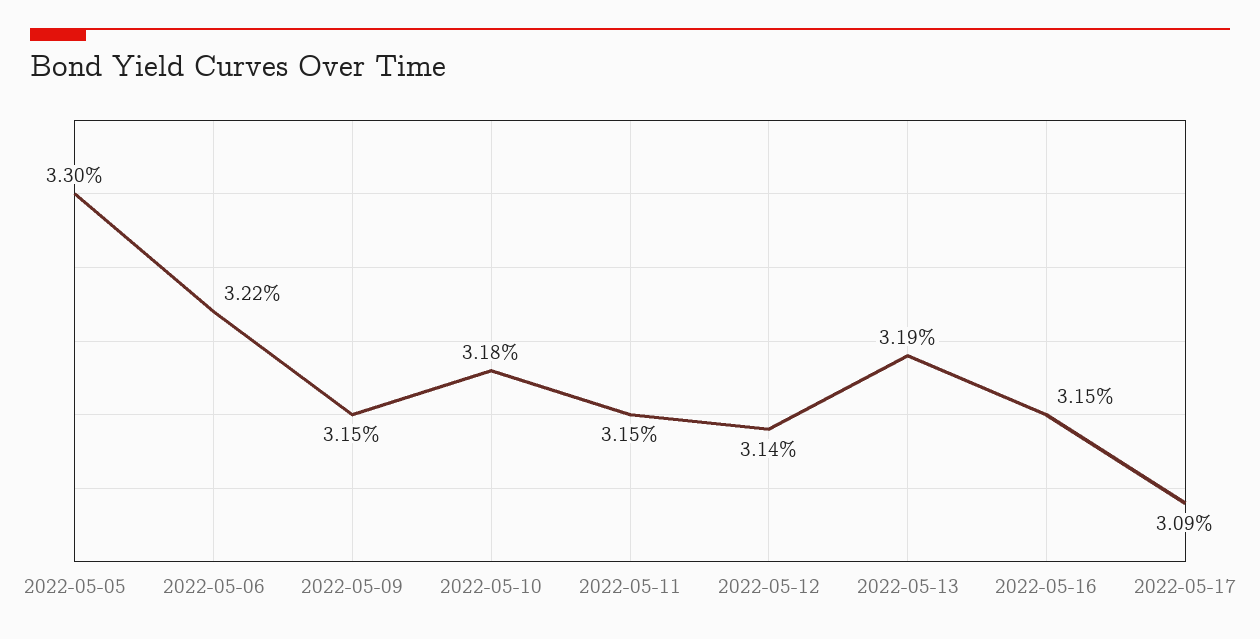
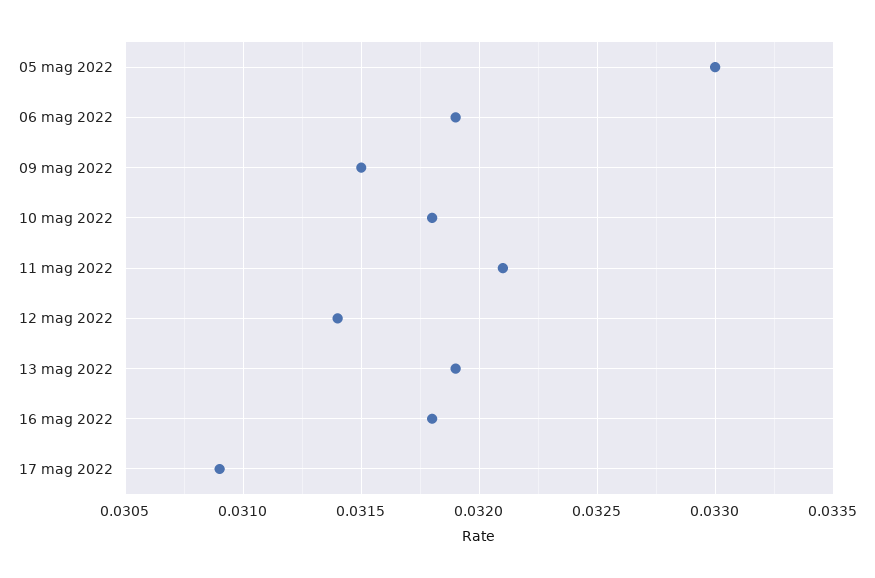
  {
    "2022-05-05": 0.033,
-   "2022-05-06": 0.0322,
+   "2022-05-06": 0.0319,
    "2022-05-09": 0.0315,
    "2022-05-10": 0.0318,
-   "2022-05-11": 0.0315,
+   "2022-05-11": 0.0321,
    "2022-05-12": 0.0314,
    "2022-05-13": 0.0319,
-   "2022-05-16": 0.0315,
+   "2022-05-16": 0.0318,
    "2022-05-17": 0.0309
  }

